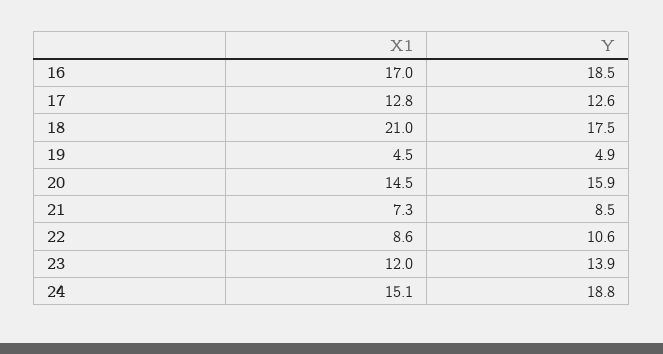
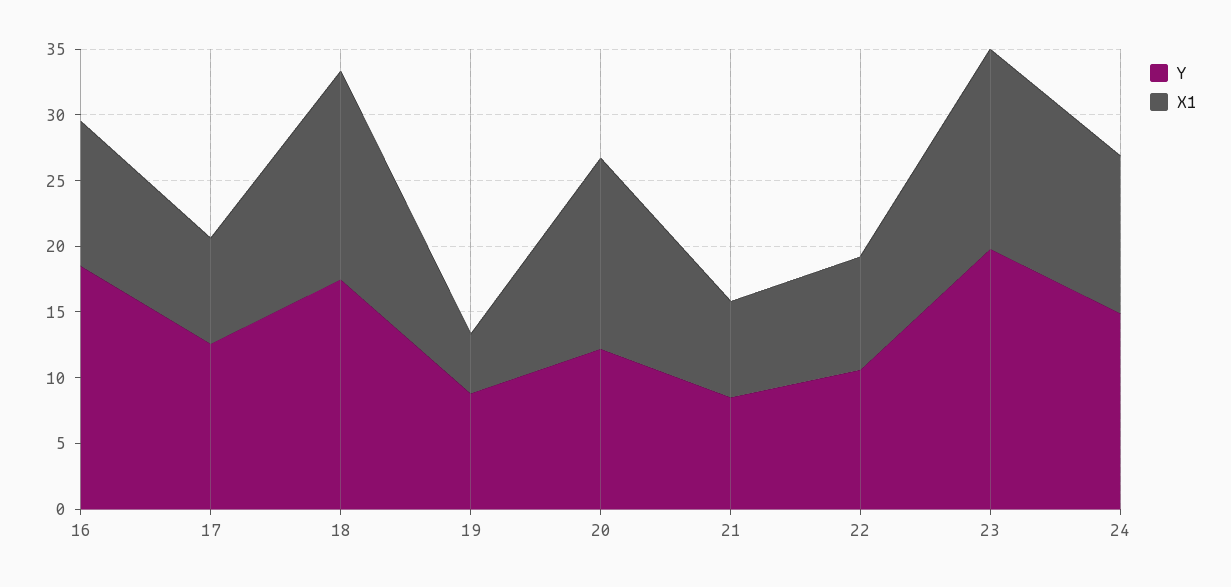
  {
    "X1": {
-     "16": 17,
+     "16": 11,
-     "17": 12.8,
+     "17": 8,
-     "18": 21,
+     "18": 16,
      "19": 4.5,
      "20": 14.5,
      "21": 7.3,
      "22": 8.6,
-     "23": 12,
+     "23": 15,
-     "24": 15.1
+     "24": 12
    },
    "Y": {
      "16": 18.5,
      "17": 12.6,
      "18": 17.5,
-     "19": 4.9,
+     "19": 9,
-     "20": 15.9,
+     "20": 12,
      "21": 8.5,
      "22": 10.6,
-     "23": 13.9,
+     "23": 20,
-     "24": 18.8
+     "24": 15
    }
  }

